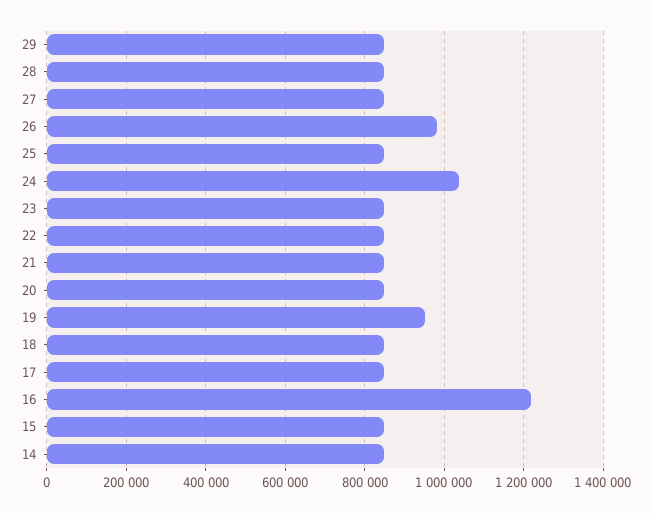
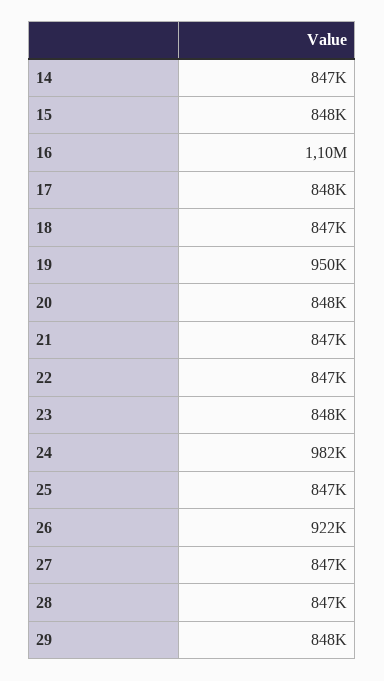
  {
    "29": 848000,
    "28": 847000,
    "27": 847000,
-   "26": 980000,
+   "26": 922000,
    "25": 847000,
-   "24": 1040000,
+   "24": 982000,
    "23": 848000,
    "22": 847000,
    "21": 847000,
    "20": 848000,
    "19": 950000,
    "18": 847000,
    "17": 848000,
-   "16": 1220000,
+   "16": 1100000,
    "15": 848000,
    "14": 847000
  }

